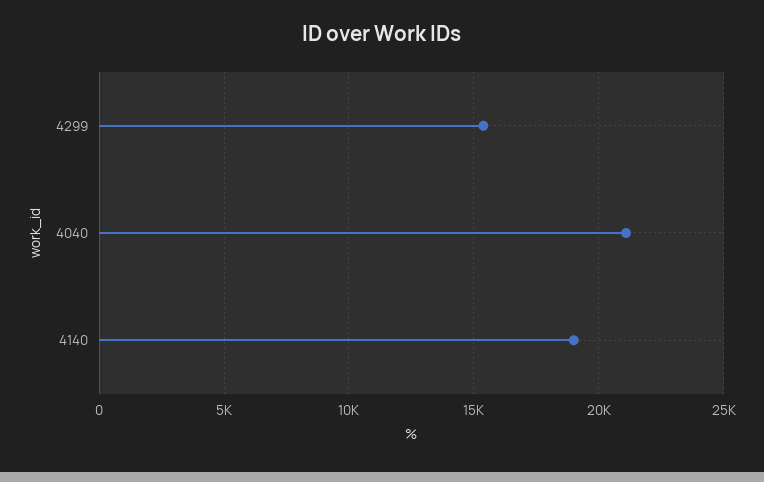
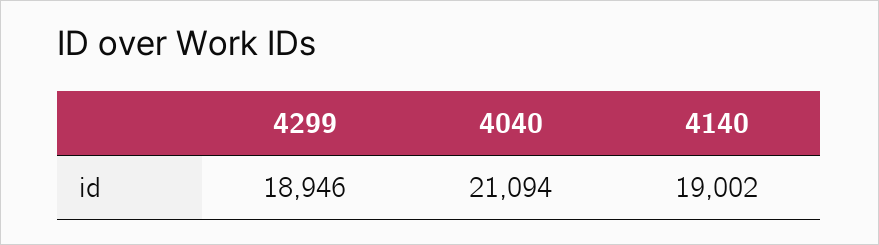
  {
-   "4299": 15500,
+   "4299": 18946,
    "4040": 21094,
    "4140": 19002
  }

